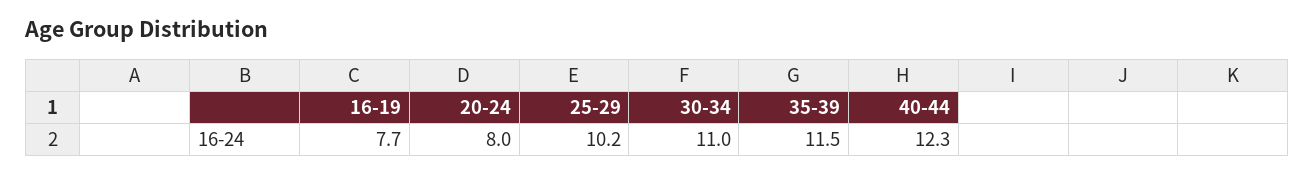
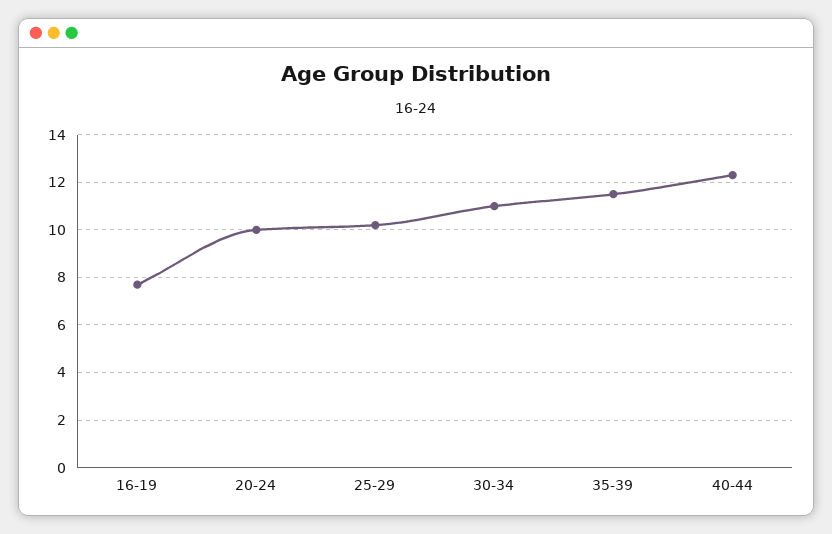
  {
    "16-19": 7.7,
-   "20-24": 8,
+   "20-24": 10,
    "25-29": 10.2,
    "30-34": 11,
    "35-39": 11.5,
    "40-44": 12.3
  }

